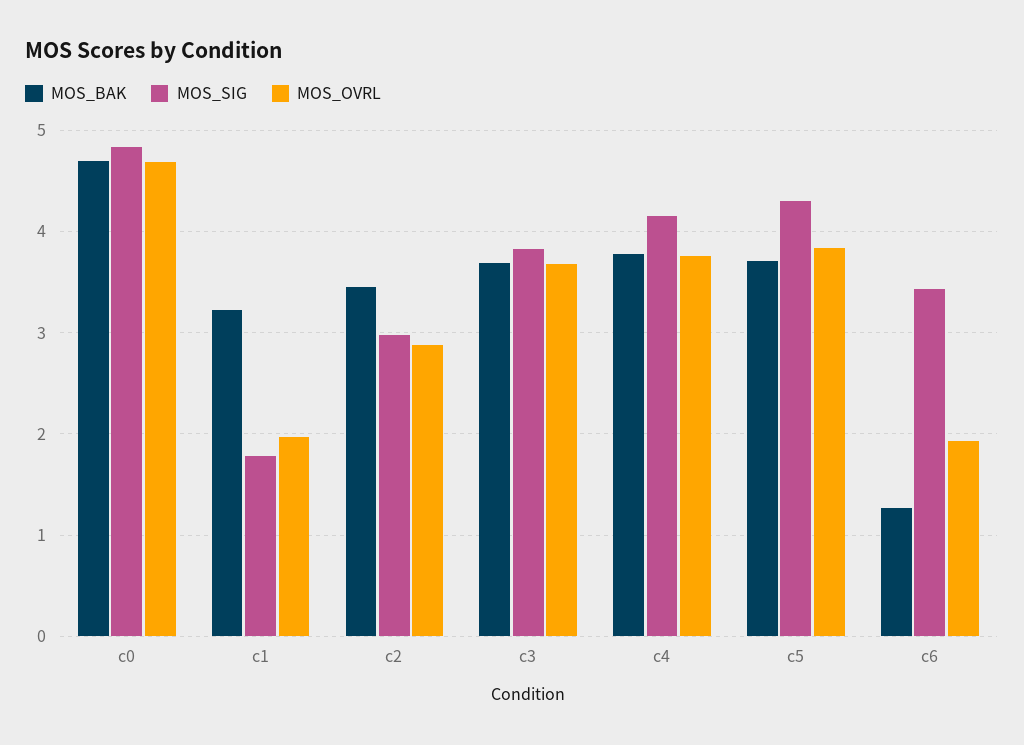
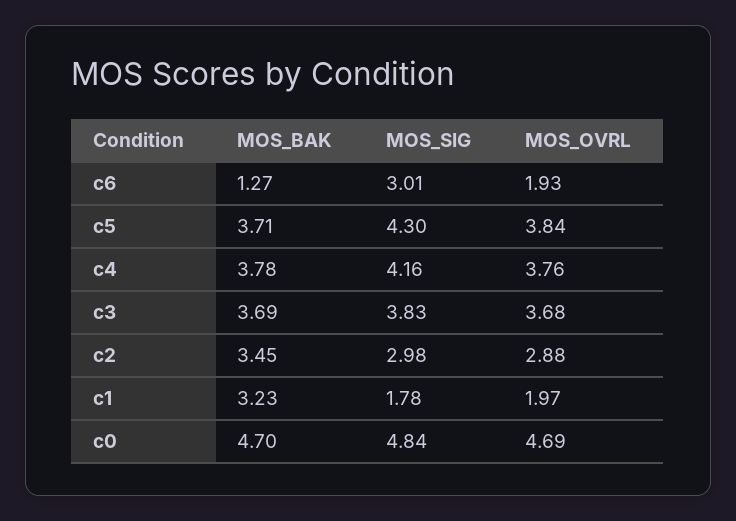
  {
    "MOS_BAK": {
      "c0": 4.7,
      "c1": 3.23,
      "c2": 3.45,
      "c3": 3.69,
      "c4": 3.78,
      "c5": 3.71,
      "c6": 1.27
    },
    "MOS_SIG": {
      "c0": 4.84,
      "c1": 1.78,
      "c2": 2.98,
      "c3": 3.83,
      "c4": 4.16,
      "c5": 4.3,
-     "c6": 3.4
+     "c6": 3.01
    },
    "MOS_OVRL": {
      "c0": 4.69,
      "c1": 1.97,
      "c2": 2.88,
      "c3": 3.68,
      "c4": 3.76,
      "c5": 3.84,
      "c6": 1.93
    }
  }

